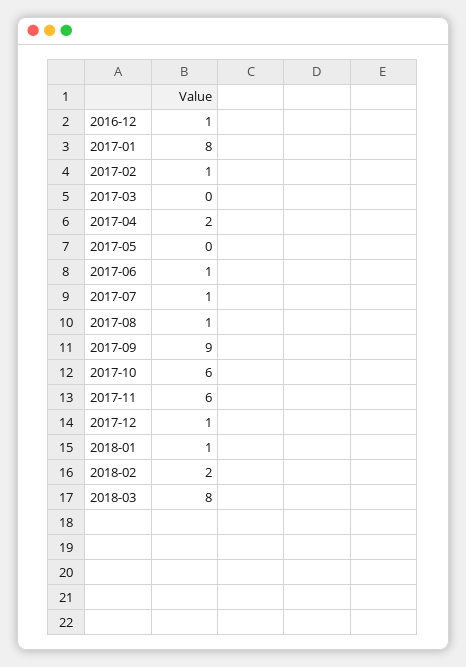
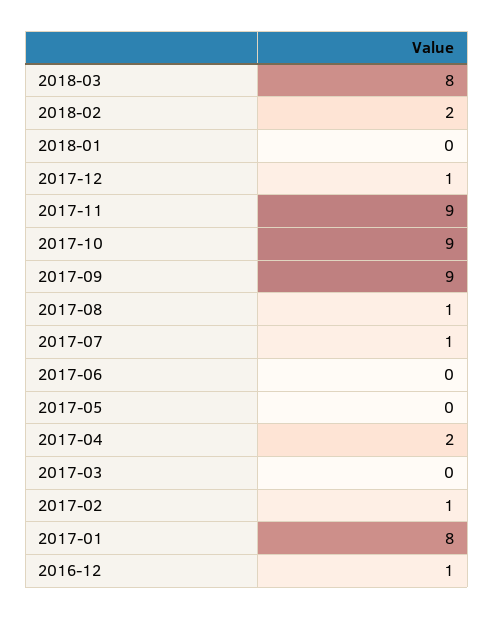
  {
    "2016-12": 1,
    "2017-01": 8,
    "2017-02": 1,
    "2017-03": 0,
    "2017-04": 2,
    "2017-05": 0,
-   "2017-06": 1,
+   "2017-06": 0,
    "2017-07": 1,
    "2017-08": 1,
    "2017-09": 9,
-   "2017-10": 6,
+   "2017-10": 9,
-   "2017-11": 6,
+   "2017-11": 9,
    "2017-12": 1,
-   "2018-01": 1,
+   "2018-01": 0,
    "2018-02": 2,
    "2018-03": 8
  }

